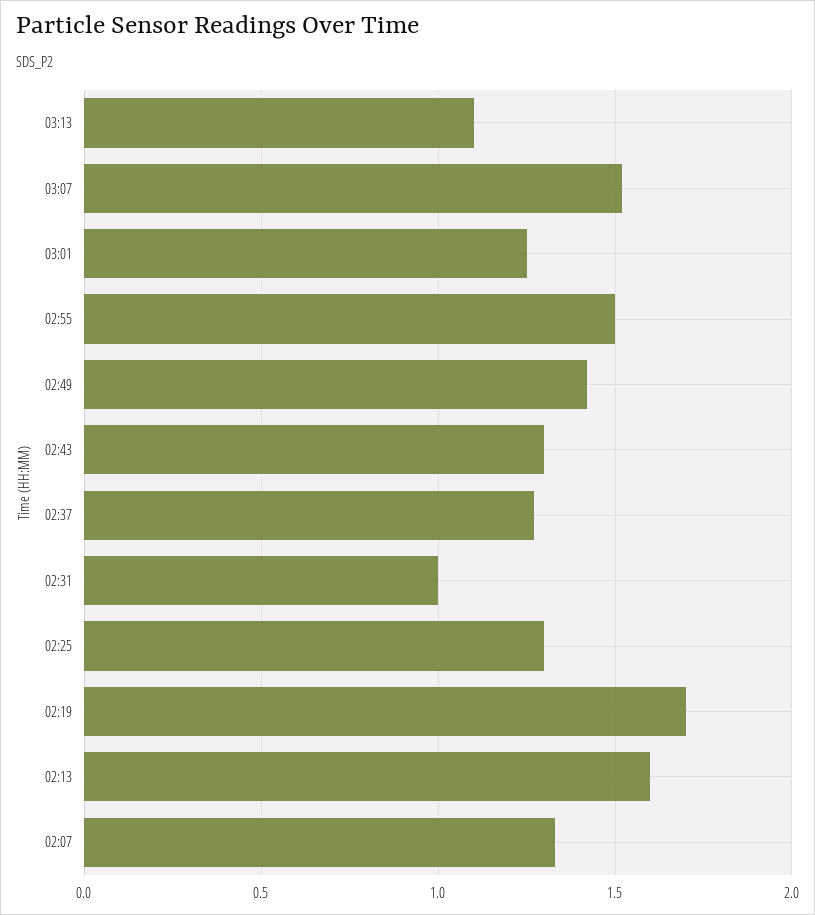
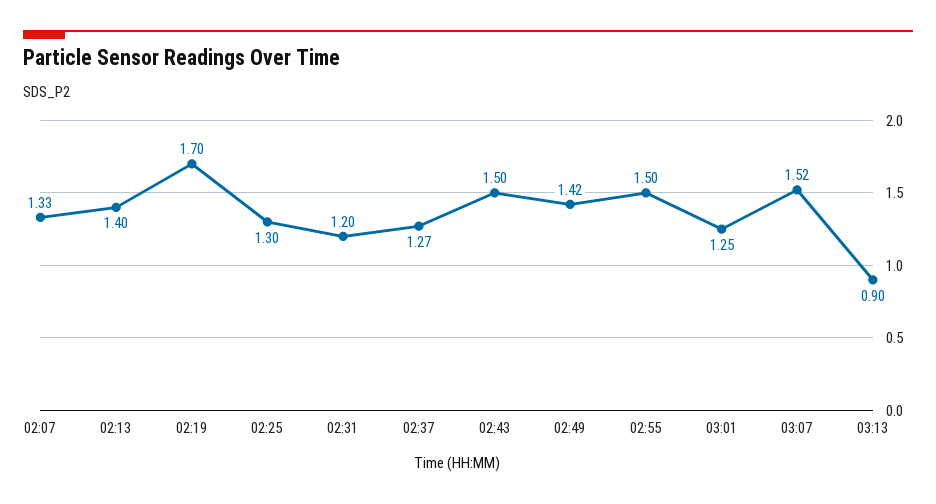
  {
-   "03:13": 1.1,
+   "03:13": 0.9,
    "03:07": 1.52,
    "03:01": 1.25,
    "02:55": 1.5,
    "02:49": 1.42,
-   "02:43": 1.3,
+   "02:43": 1.5,
    "02:37": 1.27,
-   "02:31": 1,
+   "02:31": 1.2,
    "02:25": 1.3,
    "02:19": 1.7,
-   "02:13": 1.6,
+   "02:13": 1.4,
    "02:07": 1.33
  }

